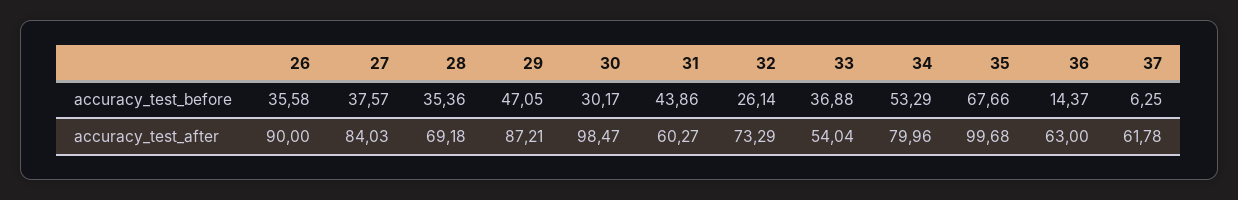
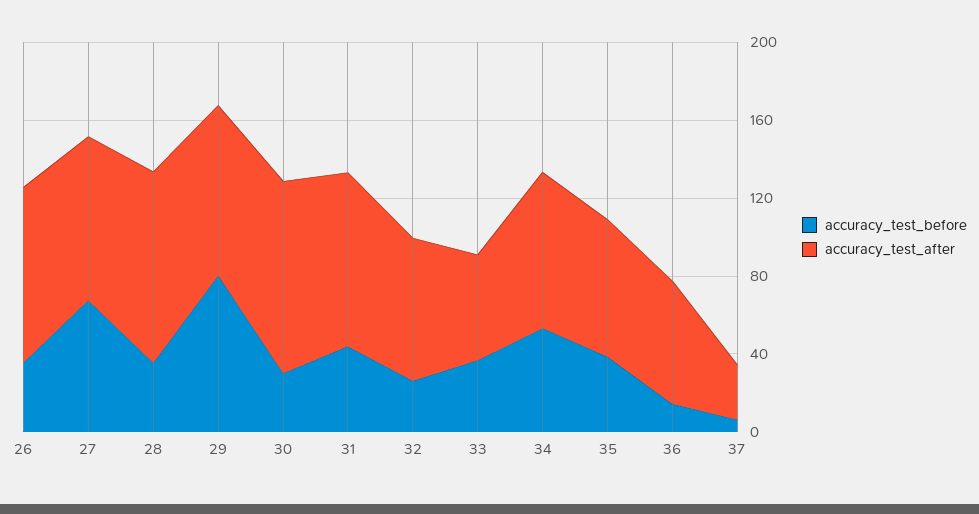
  {
    "accuracy_test_before": {
      "26": 35.58,
-     "27": 37.57,
+     "27": 70,
      "28": 35.36,
-     "29": 47.05,
+     "29": 80,
      "30": 30.17,
      "31": 43.86,
      "32": 26.14,
      "33": 36.88,
      "34": 53.29,
-     "35": 67.66,
+     "35": 40,
      "36": 14.37,
      "37": 6.25
    },
    "accuracy_test_after": {
      "26": 90,
      "27": 84.03,
-     "28": 69.18,
+     "28": 100,
      "29": 87.21,
      "30": 98.47,
-     "31": 60.27,
+     "31": 90,
      "32": 73.29,
      "33": 54.04,
      "34": 79.96,
-     "35": 99.68,
+     "35": 70,
      "36": 63,
-     "37": 61.78
+     "37": 30
    }
  }

